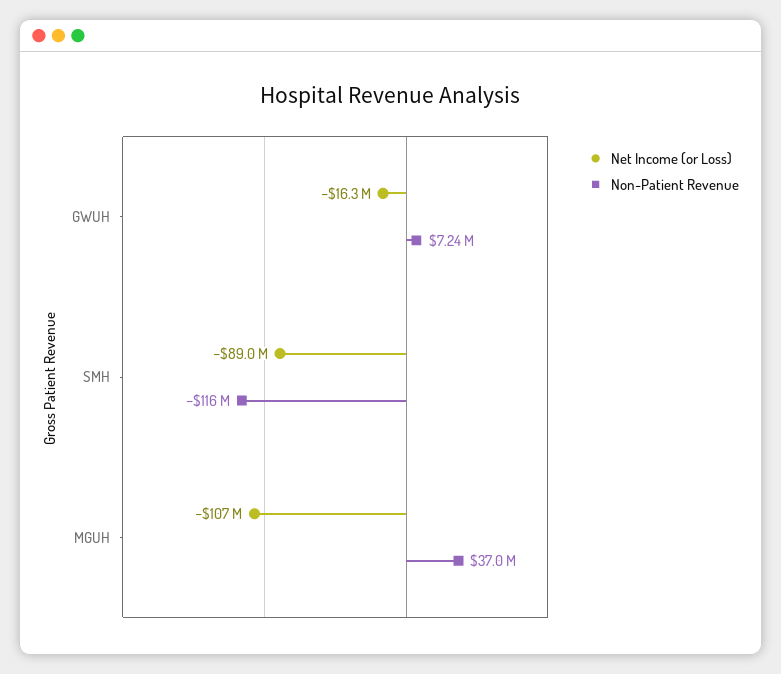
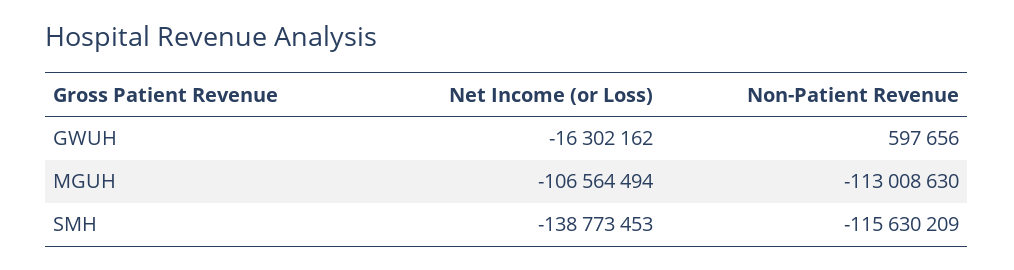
  {
    "Net Income (or Loss)": {
      "GWUH": -16302162,
-     "SMH": -89000000,
+     "SMH": -138773453,
      "MGUH": -106564494
    },
    "Non-Patient Revenue": {
-     "GWUH": 7240000,
+     "GWUH": 597656,
      "SMH": -115630209,
-     "MGUH": 37000000
+     "MGUH": -113008630
    }
  }

